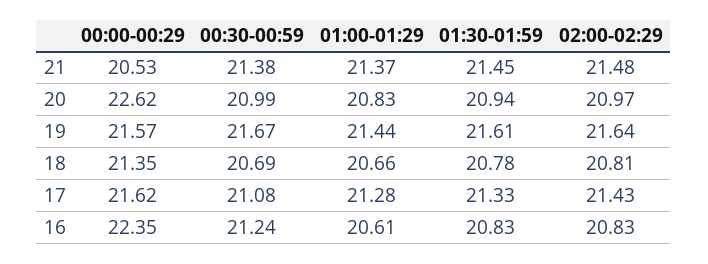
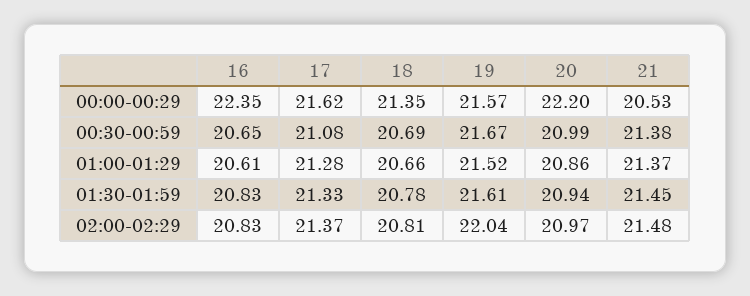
  {
    "00:00-00:29": {
      "21": 20.53,
-     "20": 22.62,
+     "20": 22.2,
      "19": 21.57,
      "18": 21.35,
      "17": 21.62,
      "16": 22.35
    },
    "00:30-00:59": {
      "21": 21.38,
      "20": 20.99,
      "19": 21.67,
      "18": 20.69,
      "17": 21.08,
-     "16": 21.24
+     "16": 20.65
    },
    "01:00-01:29": {
      "21": 21.37,
-     "20": 20.83,
+     "20": 20.86,
-     "19": 21.44,
+     "19": 21.52,
      "18": 20.66,
      "17": 21.28,
      "16": 20.61
    },
    "01:30-01:59": {
      "21": 21.45,
      "20": 20.94,
      "19": 21.61,
      "18": 20.78,
      "17": 21.33,
      "16": 20.83
    },
    "02:00-02:29": {
      "21": 21.48,
      "20": 20.97,
-     "19": 21.64,
+     "19": 22.04,
      "18": 20.81,
-     "17": 21.43,
+     "17": 21.37,
      "16": 20.83
    }
  }

